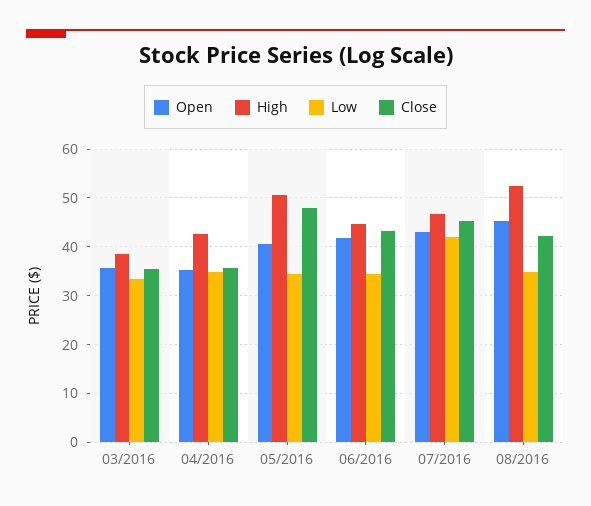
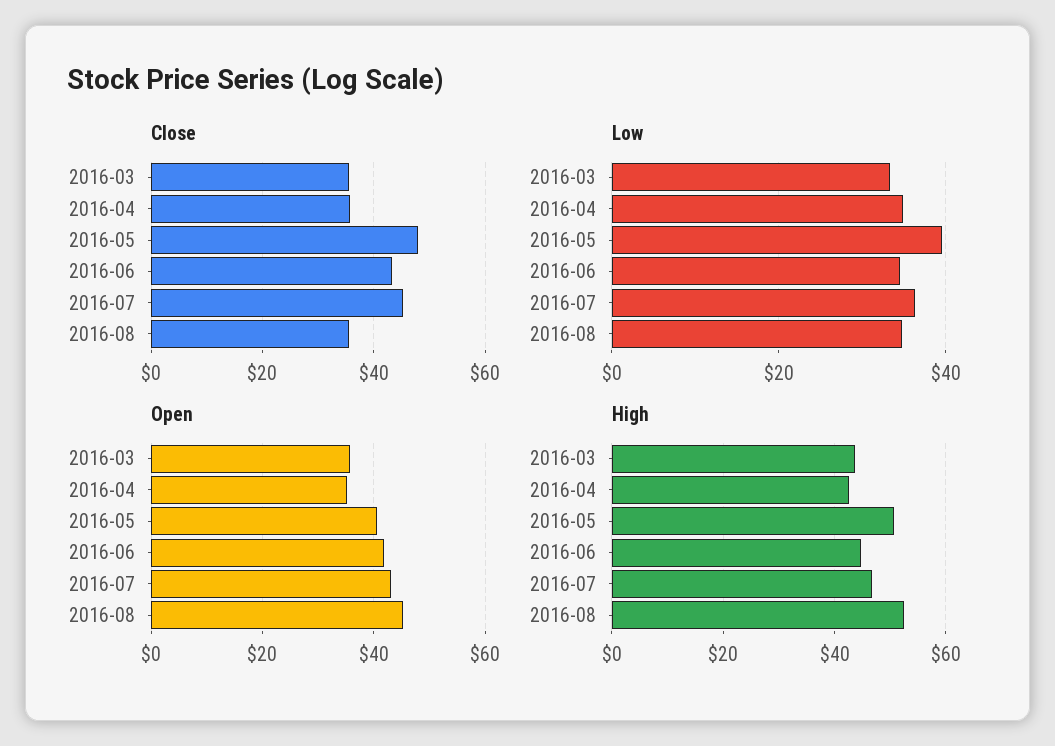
  {
    "Open": {
      "03/2016": 36,
      "04/2016": 36,
      "05/2016": 40,
      "06/2016": 42,
      "07/2016": 44,
      "08/2016": 46
    },
    "High": {
-     "03/2016": 38,
+     "03/2016": 44,
      "04/2016": 42,
      "05/2016": 50,
      "06/2016": 44,
      "07/2016": 46,
      "08/2016": 52
    },
    "Low": {
      "03/2016": 34,
      "04/2016": 34,
-     "05/2016": 34,
+     "05/2016": 40,
      "06/2016": 34,
-     "07/2016": 42,
+     "07/2016": 36,
      "08/2016": 34
    },
    "Close": {
      "03/2016": 36,
      "04/2016": 36,
      "05/2016": 48,
      "06/2016": 44,
      "07/2016": 46,
-     "08/2016": 42
+     "08/2016": 36
    }
  }

